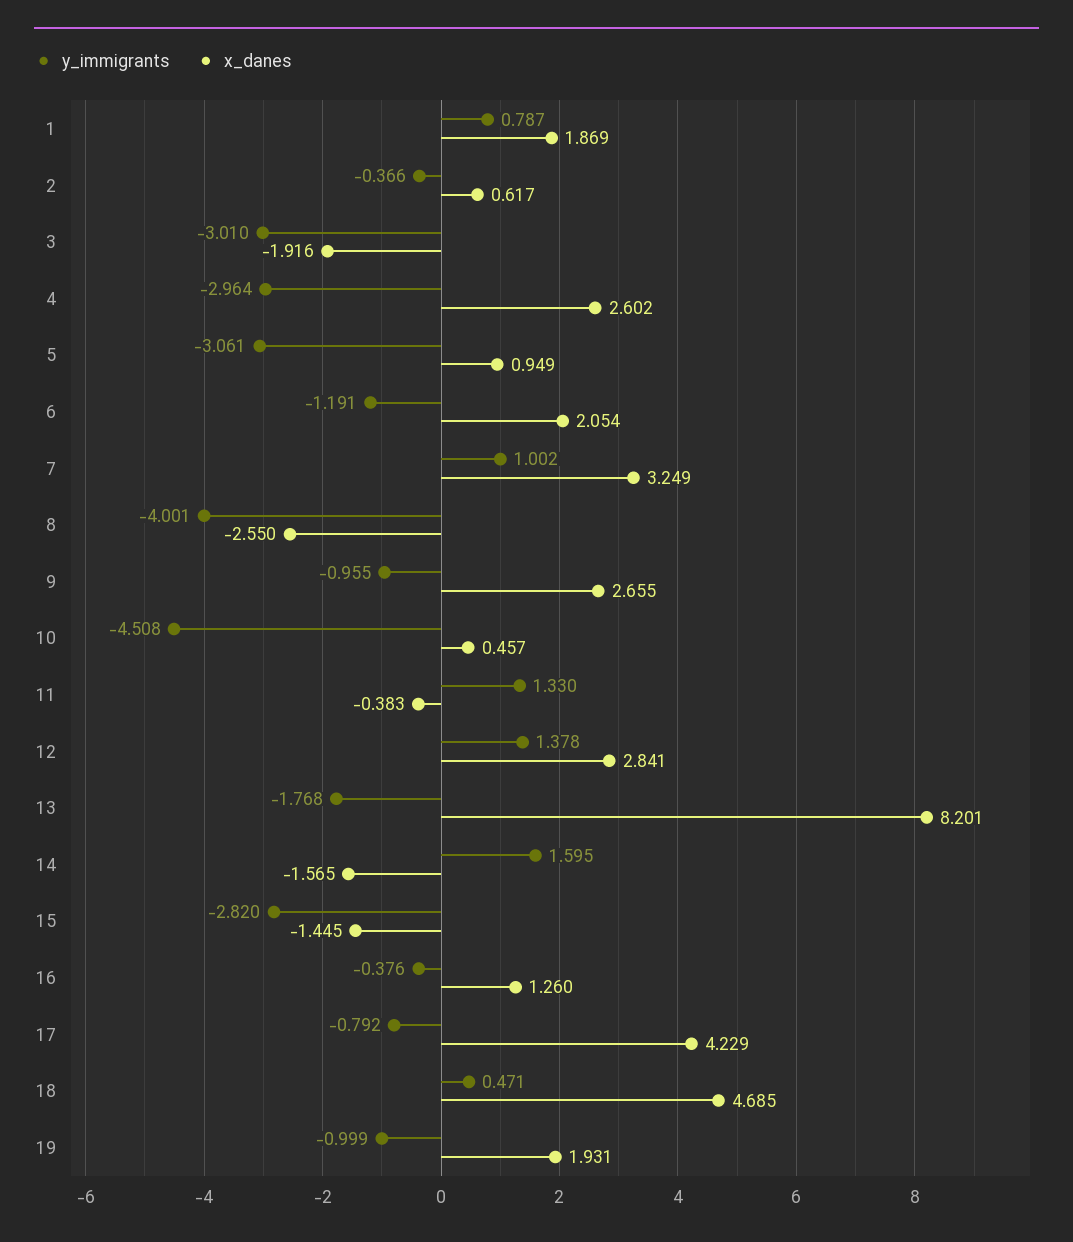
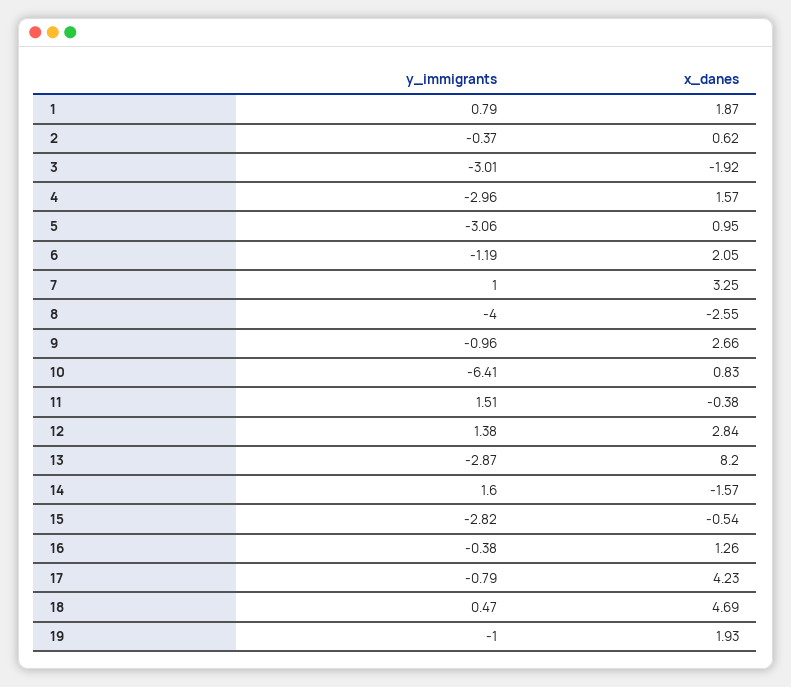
  {
    "y_immigrants": {
      "1": 0.787,
      "2": -0.366,
      "3": -3.01,
      "4": -2.964,
      "5": -3.061,
      "6": -1.191,
      "7": 1.002,
      "8": -4.001,
      "9": -0.955,
-     "10": -4.508,
+     "10": -6.41,
-     "11": 1.33,
+     "11": 1.51,
      "12": 1.378,
-     "13": -1.768,
+     "13": -2.87,
      "14": 1.595,
      "15": -2.82,
      "16": -0.376,
      "17": -0.792,
      "18": 0.471,
      "19": -0.999
    },
    "x_danes": {
      "1": 1.869,
      "2": 0.617,
      "3": -1.916,
-     "4": 2.602,
+     "4": 1.57,
      "5": 0.949,
      "6": 2.054,
      "7": 3.249,
      "8": -2.55,
      "9": 2.655,
-     "10": 0.457,
+     "10": 0.83,
      "11": -0.383,
      "12": 2.841,
      "13": 8.201,
      "14": -1.565,
-     "15": -1.445,
+     "15": -0.54,
      "16": 1.26,
      "17": 4.229,
      "18": 4.685,
      "19": 1.931
    }
  }

